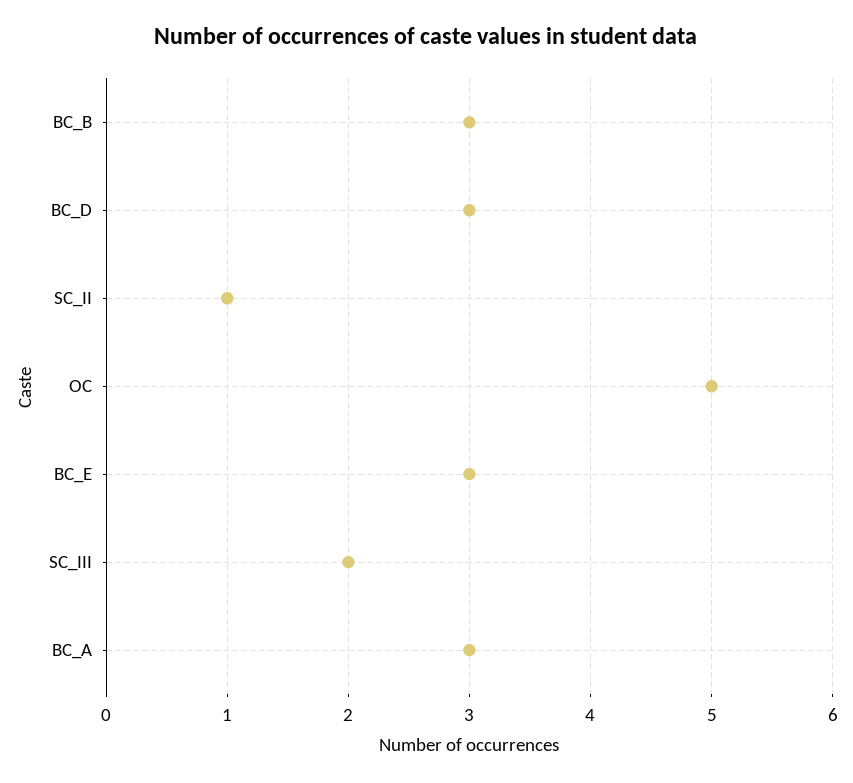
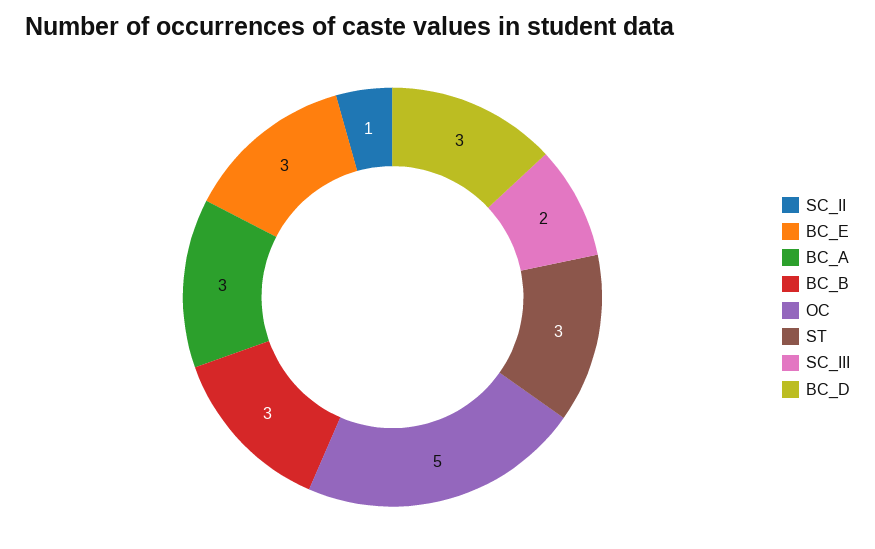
  {
    "BC_B": 3,
    "BC_D": 3,
    "SC_II": 1,
    "OC": 5,
    "BC_E": 3,
    "SC_III": 2,
-   "BC_A": 3
+   "BC_A": 3,
+   "ST": 3
  }

